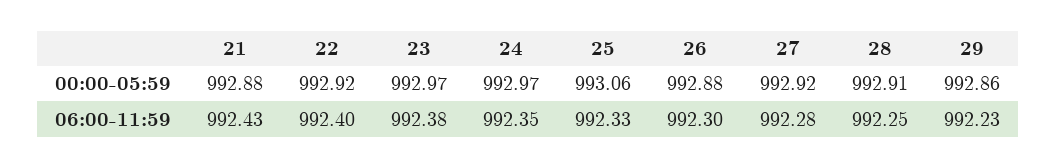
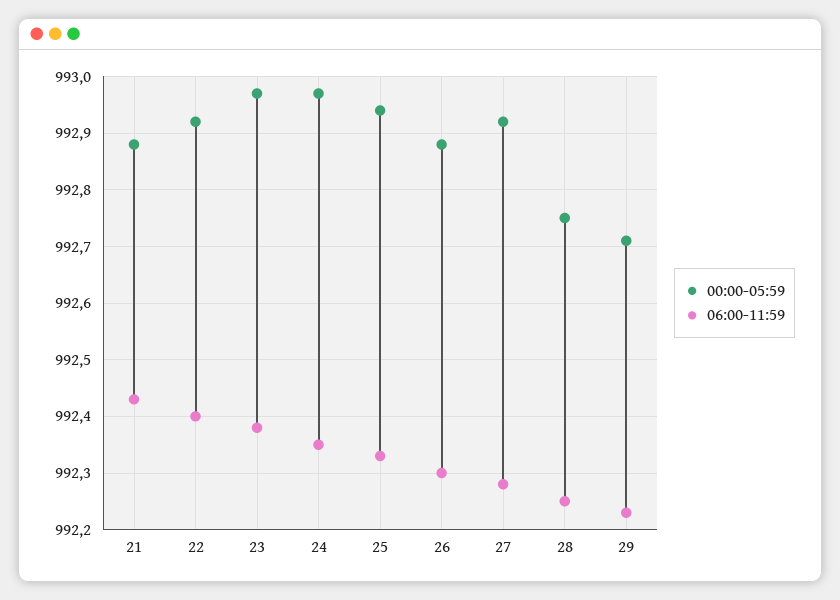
  {
    "00:00-05:59": {
      "21": 992.88,
      "22": 992.92,
      "23": 992.97,
      "24": 992.97,
-     "25": 993.06,
+     "25": 992.95,
      "26": 992.88,
      "27": 992.92,
-     "28": 992.91,
+     "28": 992.75,
-     "29": 992.86
+     "29": 992.7
    },
    "06:00-11:59": {
      "21": 992.43,
      "22": 992.4,
      "23": 992.38,
      "24": 992.35,
      "25": 992.33,
      "26": 992.3,
      "27": 992.28,
      "28": 992.25,
      "29": 992.23
    }
  }

